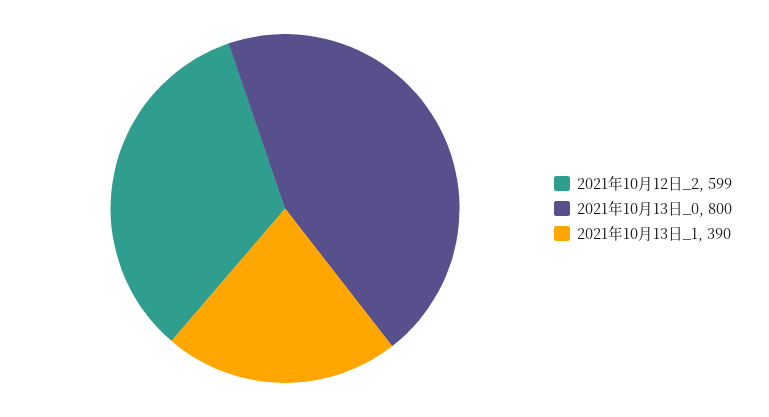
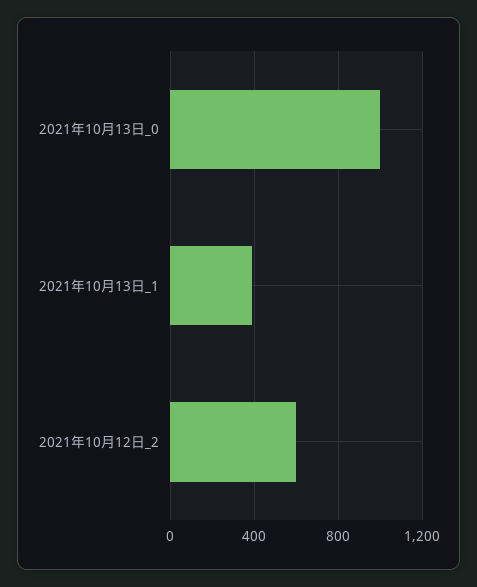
  {
    "2021年10月12日_2": 599,
-   "2021年10月13日_0": 800,
+   "2021年10月13日_0": 1000,
    "2021年10月13日_1": 390
  }

